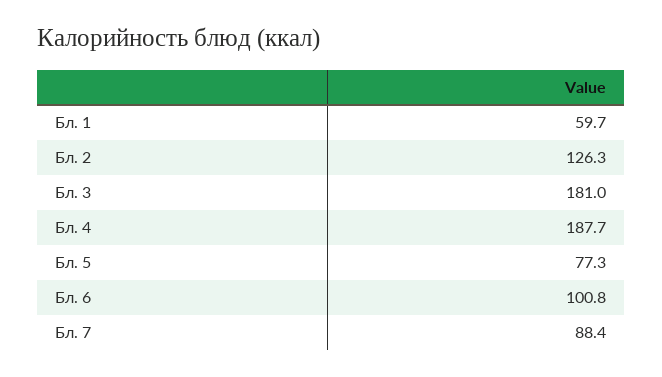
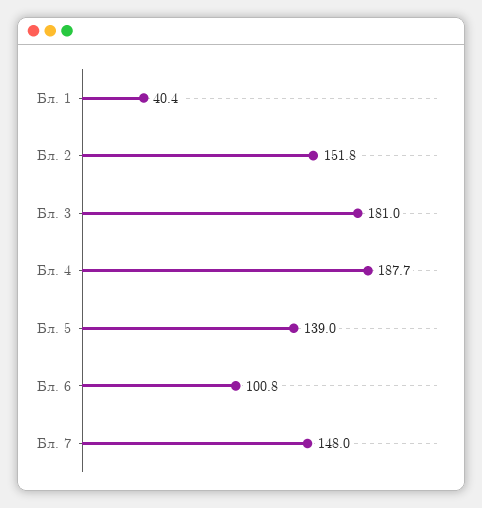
  {
-   "Бл. 1": 59.7,
+   "Бл. 1": 40.4,
-   "Бл. 2": 126.3,
+   "Бл. 2": 151.8,
    "Бл. 3": 181,
    "Бл. 4": 187.7,
-   "Бл. 5": 77.3,
+   "Бл. 5": 139,
    "Бл. 6": 100.8,
-   "Бл. 7": 88.4
+   "Бл. 7": 148
  }

